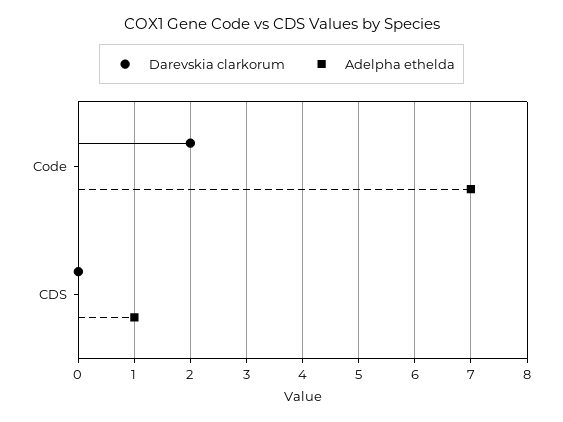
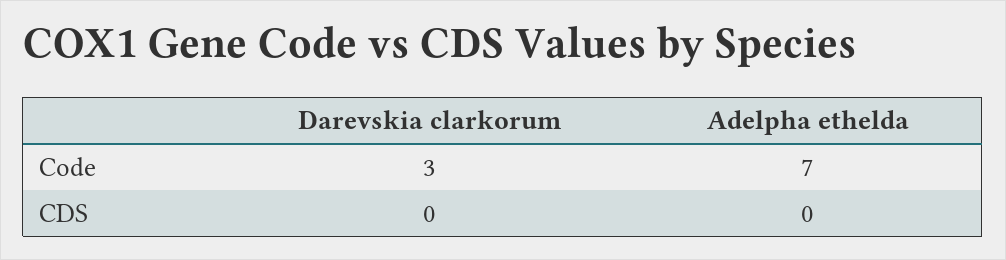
  {
    "Darevskia clarkorum": {
-     "Code": 2,
+     "Code": 3,
      "CDS": 0
    },
    "Adelpha ethelda": {
      "Code": 7,
-     "CDS": 1
+     "CDS": 0
    }
  }

